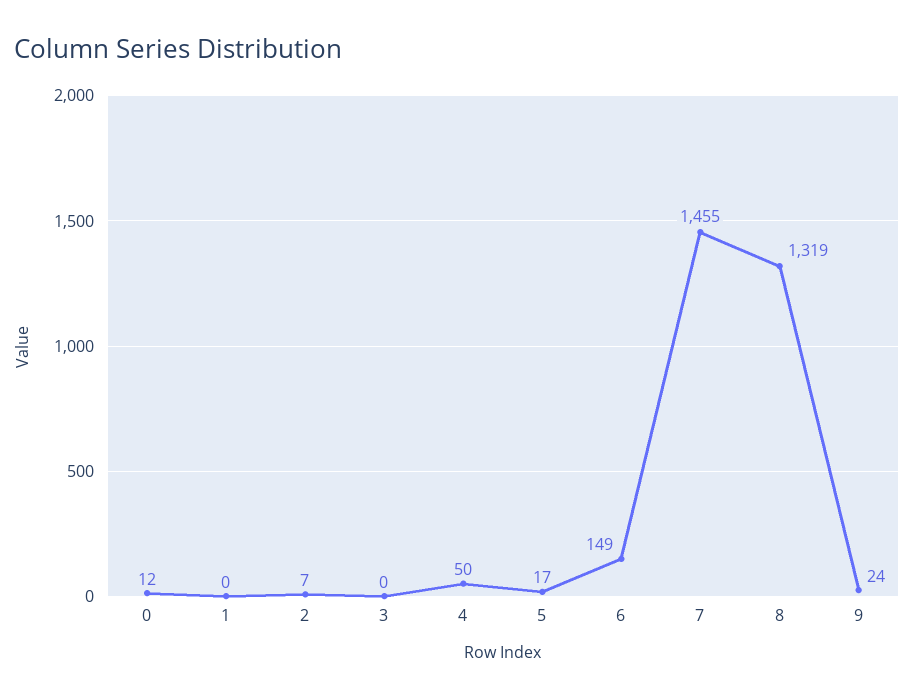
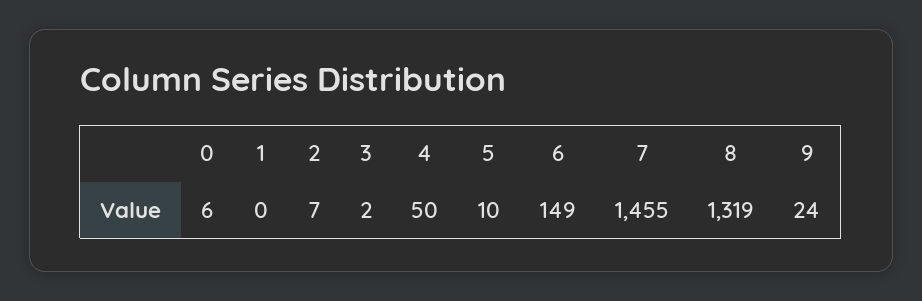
  {
-   "0": 12,
+   "0": 6,
    "1": 0,
    "2": 7,
-   "3": 0,
+   "3": 2,
    "4": 50,
-   "5": 17,
+   "5": 10,
    "6": 149,
    "7": 1455,
    "8": 1319,
    "9": 24
  }

